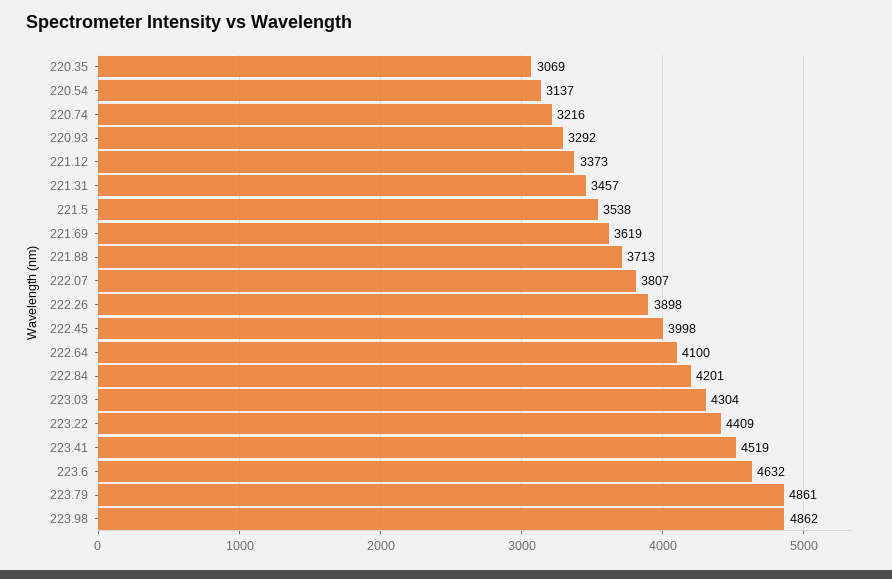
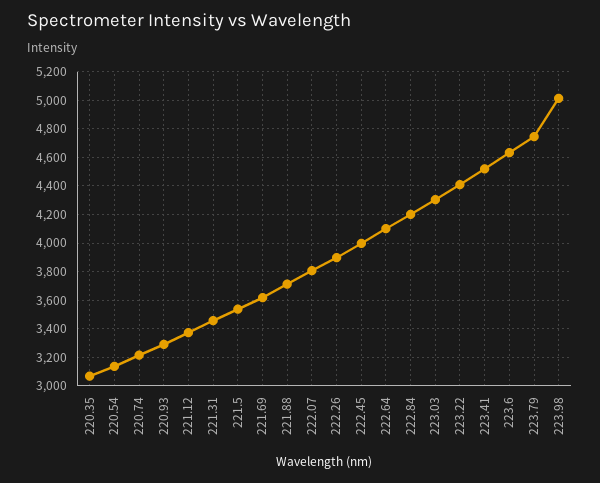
  {
    "220.35": 3069,
    "220.54": 3137,
    "220.74": 3216,
    "220.93": 3292,
    "221.12": 3373,
    "221.31": 3457,
    "221.5": 3538,
    "221.69": 3619,
    "221.88": 3713,
    "222.07": 3807,
    "222.26": 3898,
    "222.45": 3998,
    "222.64": 4100,
    "222.84": 4201,
    "223.03": 4304,
    "223.22": 4409,
    "223.41": 4519,
    "223.6": 4632,
-   "223.79": 4861,
+   "223.79": 4750,
-   "223.98": 4862
+   "223.98": 5000
  }

